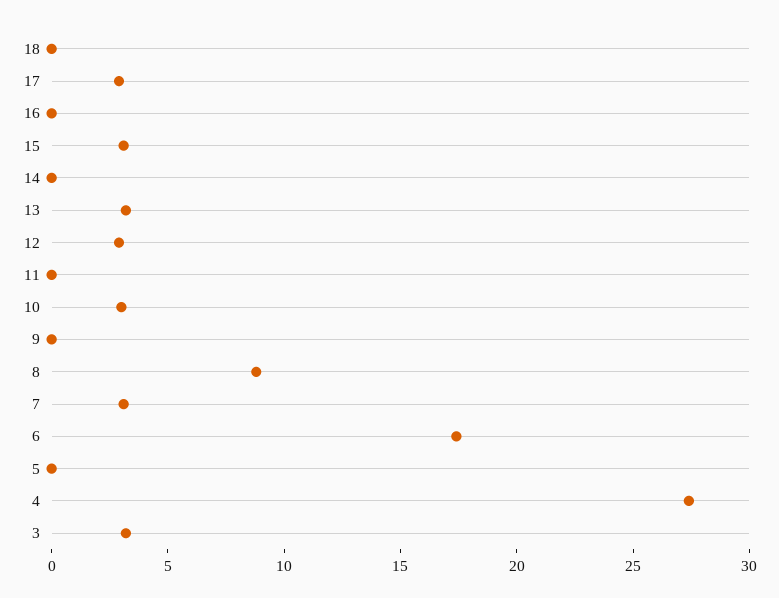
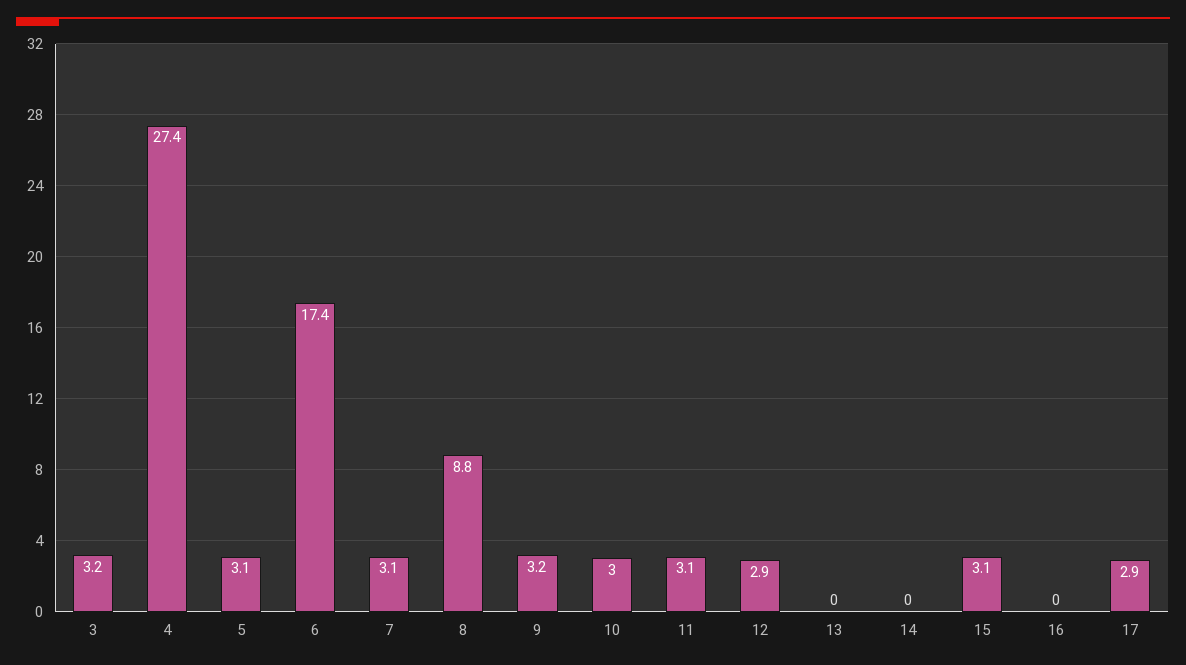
  {
-   "18": 0,
    "17": 2.9,
    "16": 0,
    "15": 3.1,
    "14": 0,
-   "13": 3,
+   "13": 0,
    "12": 2.9,
-   "11": 0,
+   "11": 3.1,
    "10": 3,
-   "9": 0,
+   "9": 3.2,
    "8": 8.8,
    "7": 3.1,
    "6": 17.4,
-   "5": 0,
+   "5": 3.1,
    "4": 27.4,
    "3": 3.2
  }

